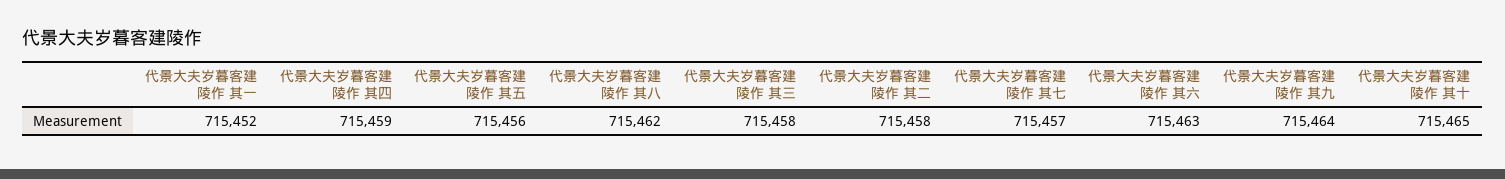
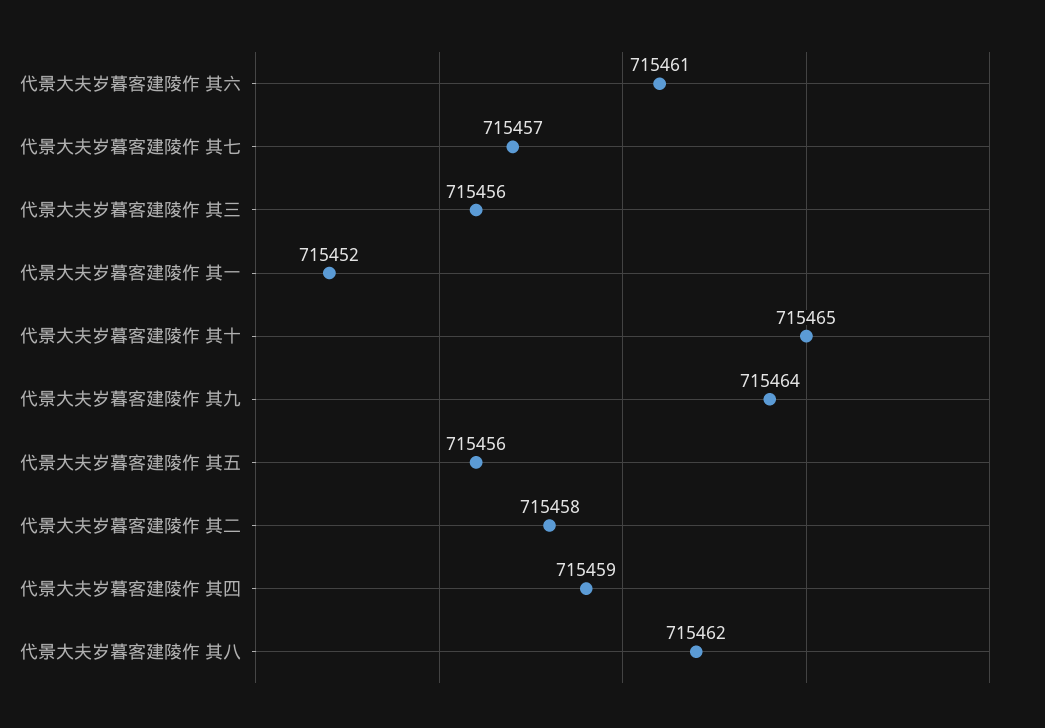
  {
    "代景大夫岁暮客建陵作 其一": 715452,
    "代景大夫岁暮客建陵作 其四": 715459,
    "代景大夫岁暮客建陵作 其五": 715456,
    "代景大夫岁暮客建陵作 其八": 715462,
-   "代景大夫岁暮客建陵作 其三": 715458,
+   "代景大夫岁暮客建陵作 其三": 715456,
    "代景大夫岁暮客建陵作 其二": 715458,
    "代景大夫岁暮客建陵作 其七": 715457,
-   "代景大夫岁暮客建陵作 其六": 715463,
+   "代景大夫岁暮客建陵作 其六": 715461,
    "代景大夫岁暮客建陵作 其九": 715464,
    "代景大夫岁暮客建陵作 其十": 715465
  }

